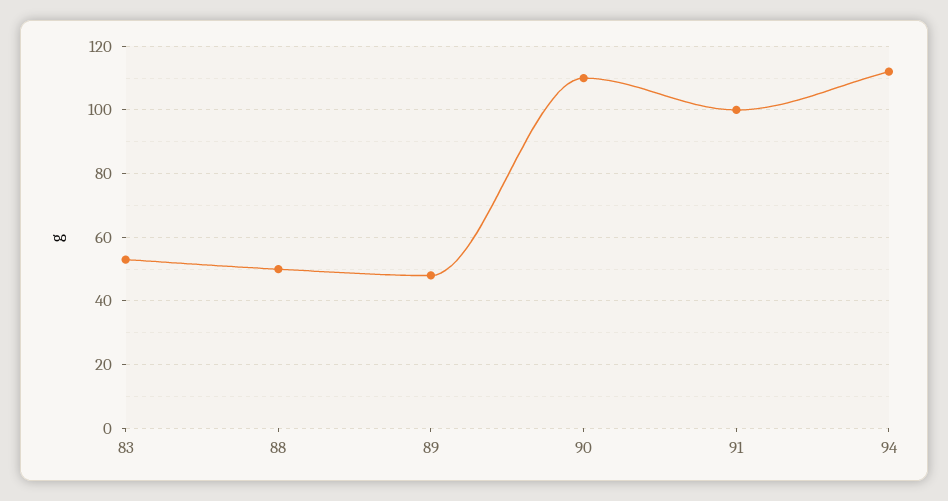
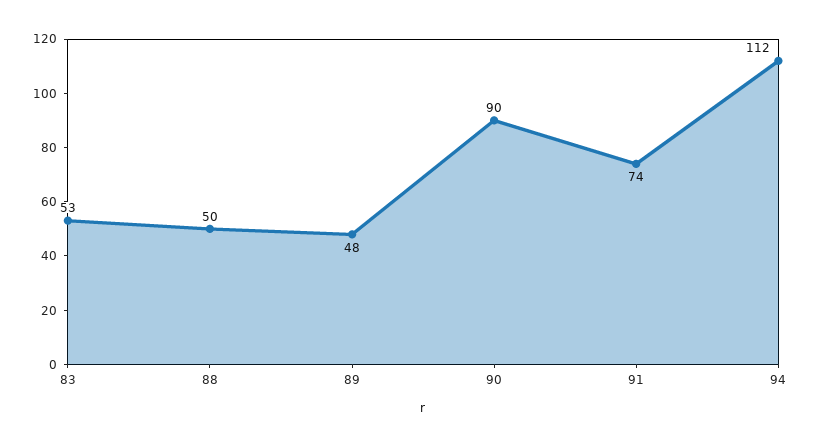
  {
    "83": 53,
    "88": 50,
    "89": 48,
-   "90": 110,
+   "90": 90,
-   "91": 100,
+   "91": 74,
    "94": 112
  }

